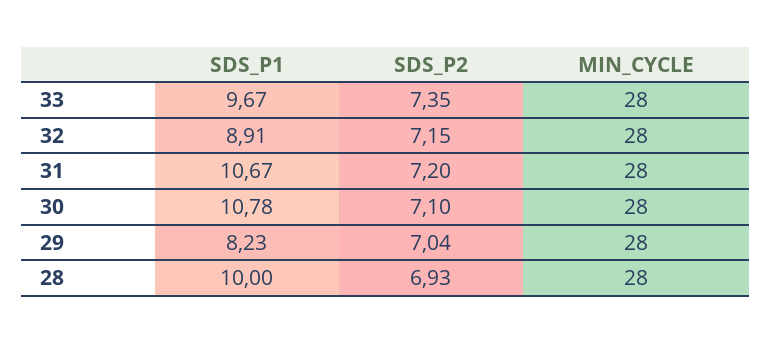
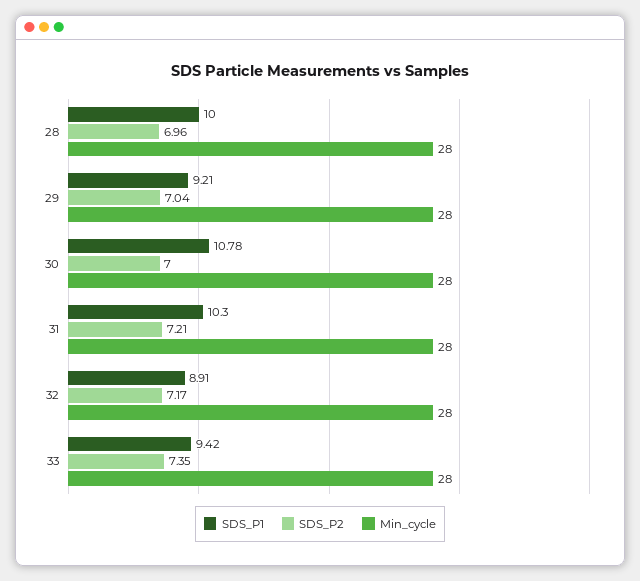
  {
    "SDS_P1": {
-     "33": 9.67,
+     "33": 9.42,
      "32": 8.91,
-     "31": 10.67,
+     "31": 10.3,
      "30": 10.78,
-     "29": 8.23,
+     "29": 9.21,
      "28": 10
    },
    "SDS_P2": {
      "33": 7.35,
-     "32": 7.15,
+     "32": 7.17,
-     "31": 7.2,
+     "31": 7.21,
-     "30": 7.1,
+     "30": 7,
      "29": 7.04,
-     "28": 6.93
+     "28": 6.96
    },
    "MIN_CYCLE": {
      "33": 28,
      "32": 28,
      "31": 28,
      "30": 28,
      "29": 28,
      "28": 28
    }
  }

